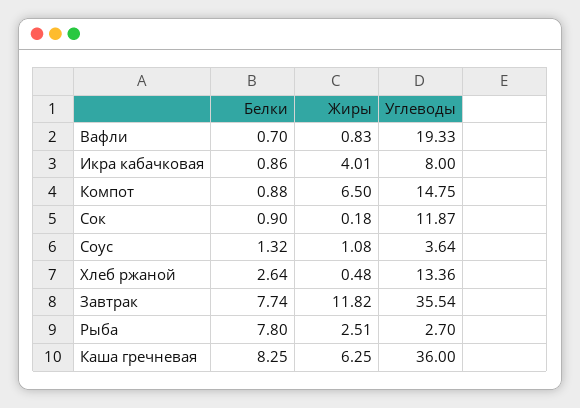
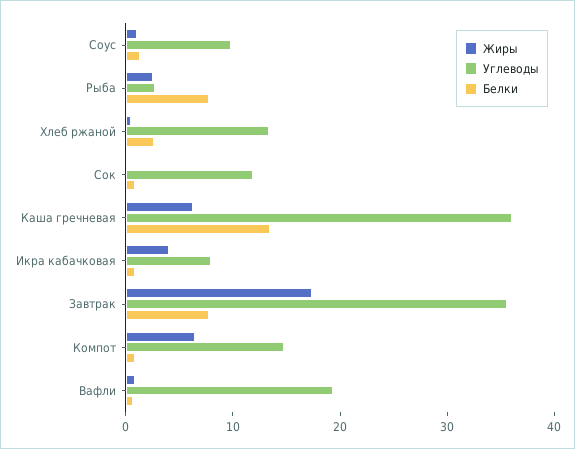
  {
    "Белки": {
      "Вафли": 0.7,
      "Икра кабачковая": 0.86,
      "Компот": 0.88,
      "Сок": 0.9,
      "Соус": 1.32,
      "Хлеб ржаной": 2.64,
      "Завтрак": 7.74,
      "Рыба": 7.8,
-     "Каша гречневая": 8.25
+     "Каша гречневая": 14
    },
    "Жиры": {
      "Вафли": 0.83,
      "Икра кабачковая": 4.01,
      "Компот": 6.5,
      "Сок": 0.18,
      "Соус": 1.08,
      "Хлеб ржаной": 0.48,
-     "Завтрак": 11.82,
+     "Завтрак": 18,
      "Рыба": 2.51,
      "Каша гречневая": 6.25
    },
    "Углеводы": {
      "Вафли": 19.33,
      "Икра кабачковая": 8,
      "Компот": 14.75,
      "Сок": 11.87,
-     "Соус": 3.64,
+     "Соус": 10,
      "Хлеб ржаной": 13.36,
      "Завтрак": 35.54,
      "Рыба": 2.7,
      "Каша гречневая": 36
    }
  }

